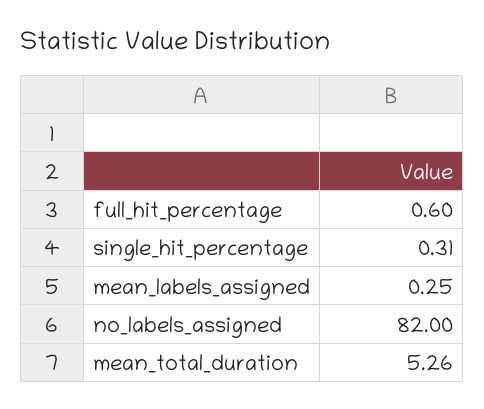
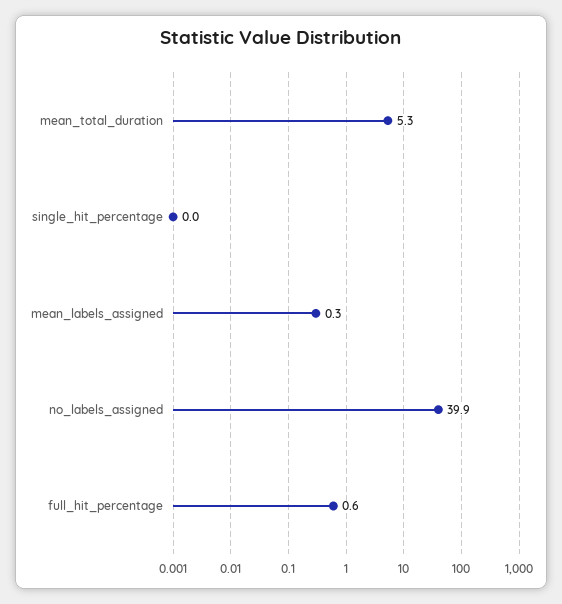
  {
    "full_hit_percentage": 0.6,
-   "single_hit_percentage": 0.31,
+   "single_hit_percentage": 0,
    "mean_labels_assigned": 0.25,
-   "no_labels_assigned": 82,
+   "no_labels_assigned": 39.9,
    "mean_total_duration": 5.26
  }

